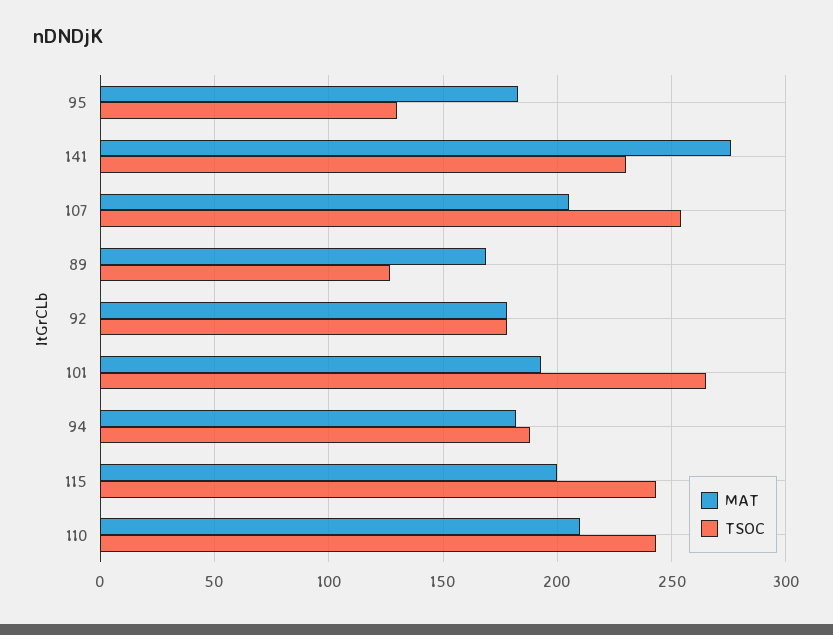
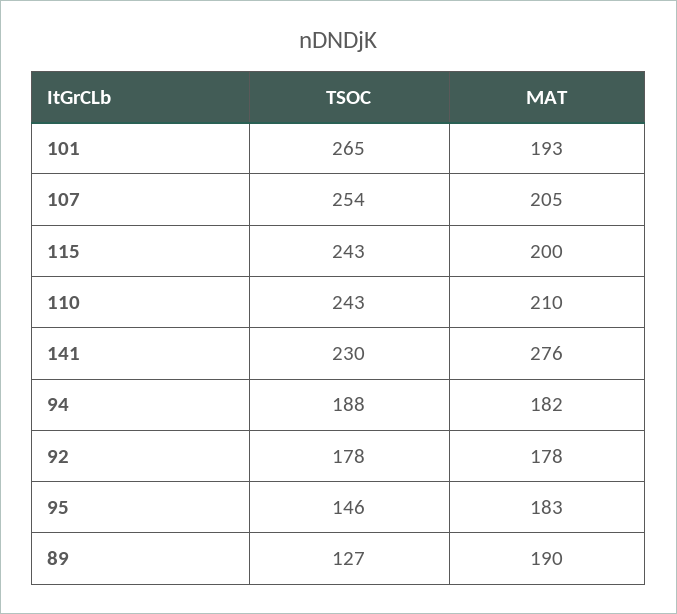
  {
    "MAT": {
      "95": 183,
      "141": 276,
      "107": 205,
-     "89": 170,
+     "89": 190,
      "92": 178,
      "101": 193,
      "94": 182,
      "115": 200,
      "110": 210
    },
    "TSOC": {
-     "95": 130,
+     "95": 146,
      "141": 230,
      "107": 254,
      "89": 127,
      "92": 178,
      "101": 265,
      "94": 188,
      "115": 243,
      "110": 243
    }
  }

